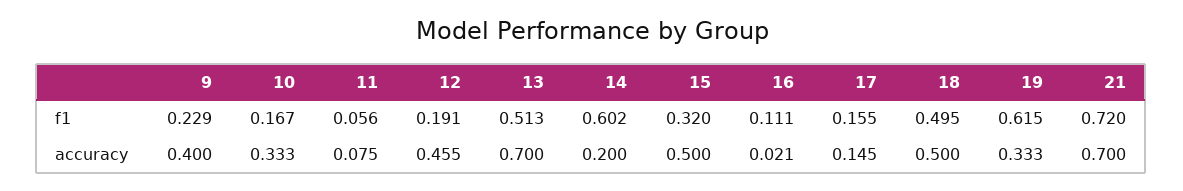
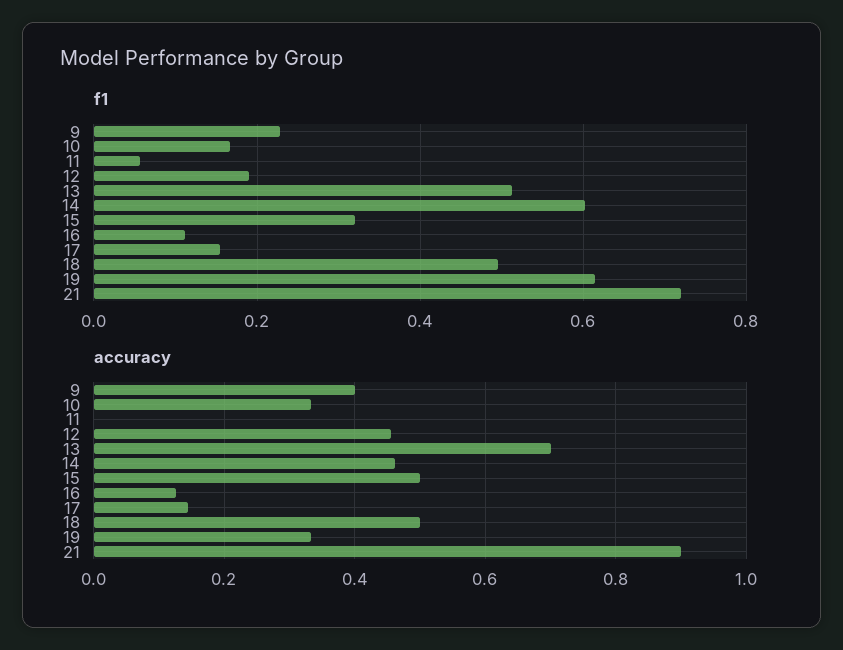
  {
    "f1": {
      "9": 0.229,
      "10": 0.167,
      "11": 0.056,
      "12": 0.191,
      "13": 0.513,
      "14": 0.602,
      "15": 0.32,
      "16": 0.111,
      "17": 0.155,
      "18": 0.495,
      "19": 0.615,
      "21": 0.72
    },
    "accuracy": {
      "9": 0.4,
      "10": 0.333,
-     "11": 0.075,
+     "11": 0,
      "12": 0.455,
      "13": 0.7,
-     "14": 0.2,
+     "14": 0.46,
      "15": 0.5,
-     "16": 0.021,
+     "16": 0.12,
      "17": 0.145,
      "18": 0.5,
      "19": 0.333,
-     "21": 0.7
+     "21": 0.9
    }
  }

